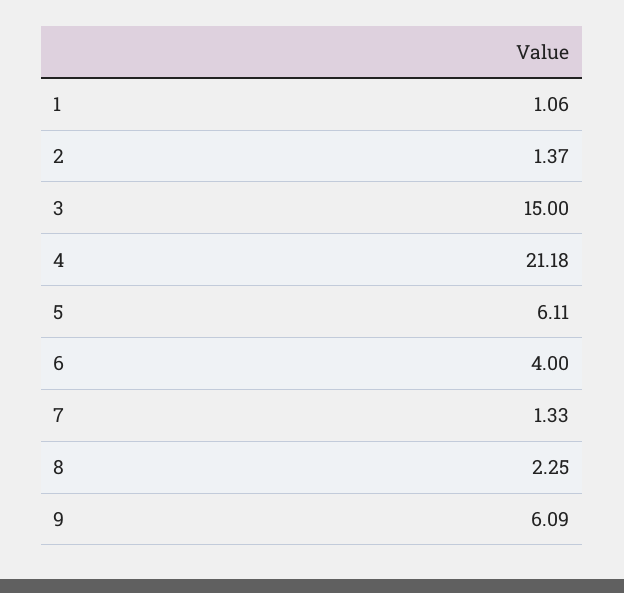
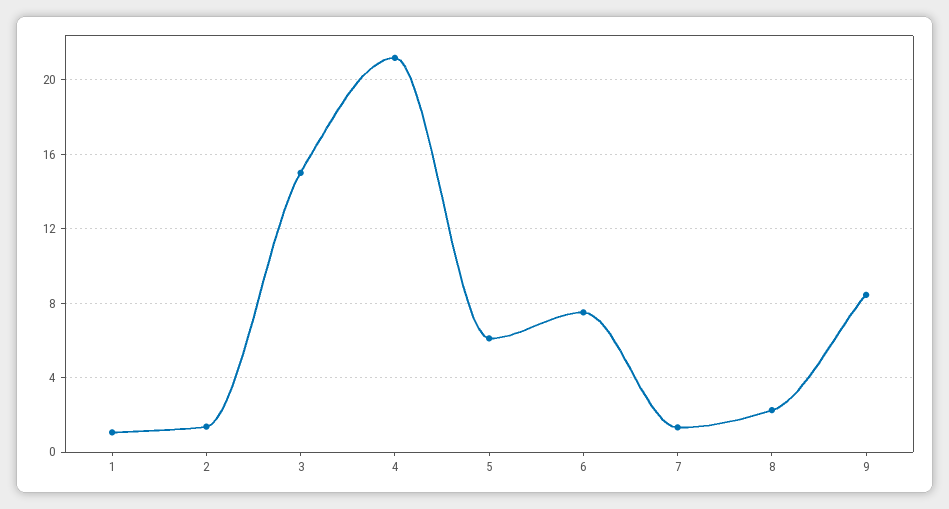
  {
    "1": 1.06,
    "2": 1.37,
    "3": 15,
    "4": 21.18,
    "5": 6.11,
-   "6": 4,
+   "6": 7.5,
    "7": 1.33,
    "8": 2.25,
-   "9": 6.09
+   "9": 8.5
  }

